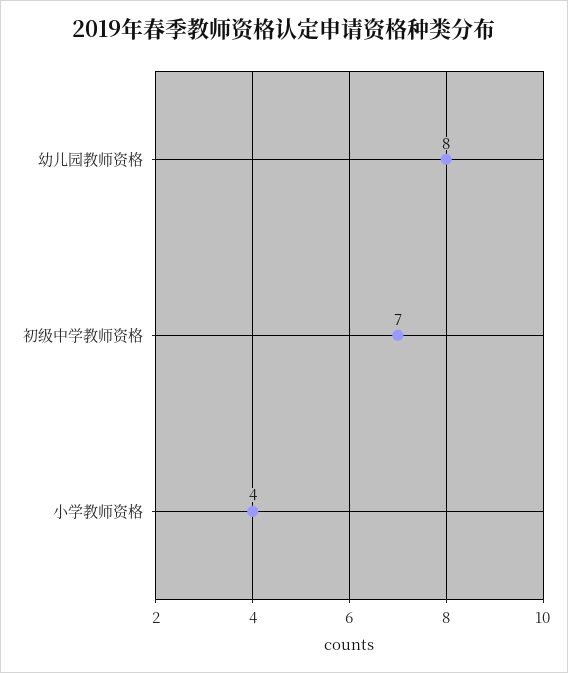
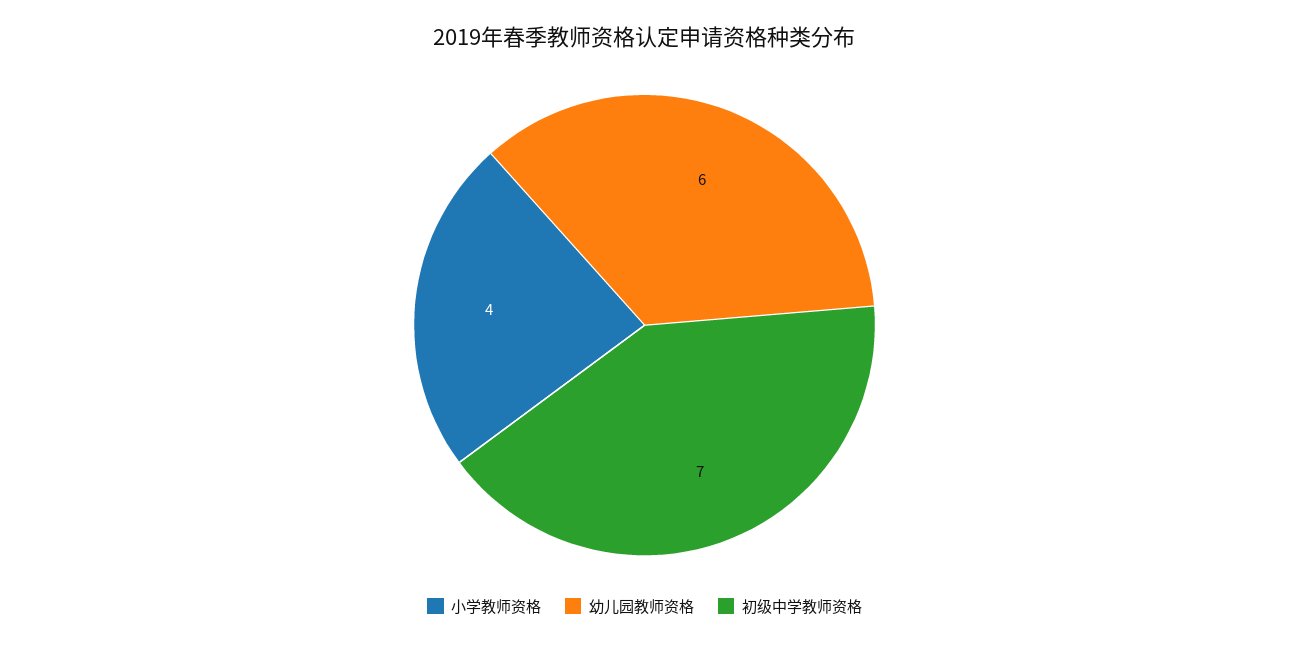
  {
-   "幼儿园教师资格": 8,
+   "幼儿园教师资格": 6,
    "初级中学教师资格": 7,
    "小学教师资格": 4
  }

